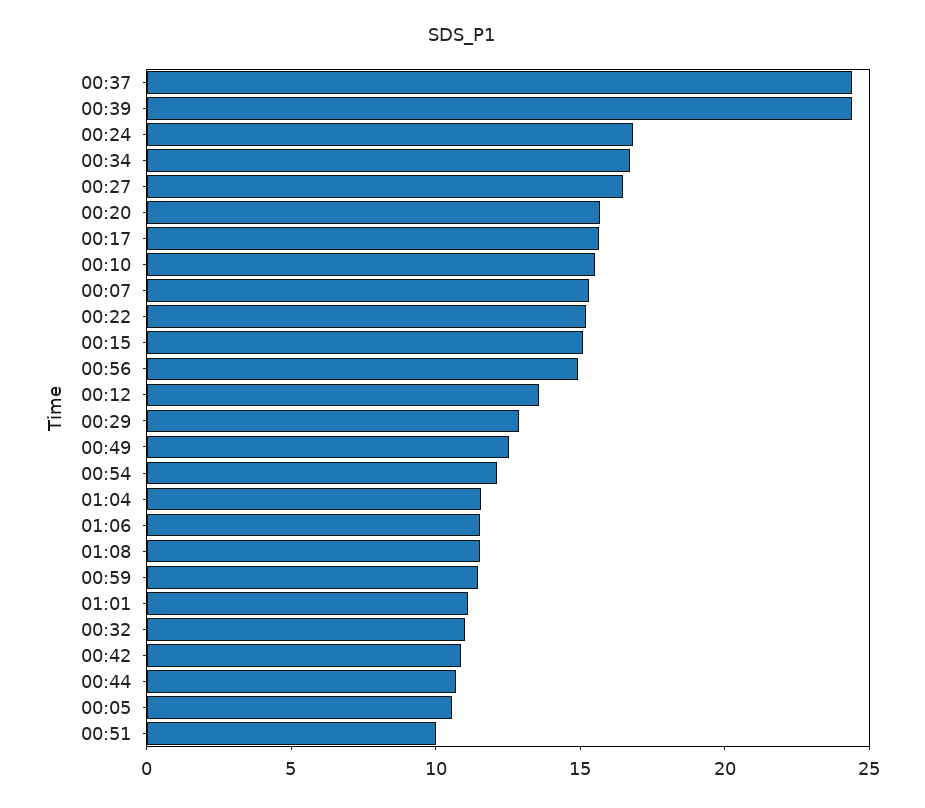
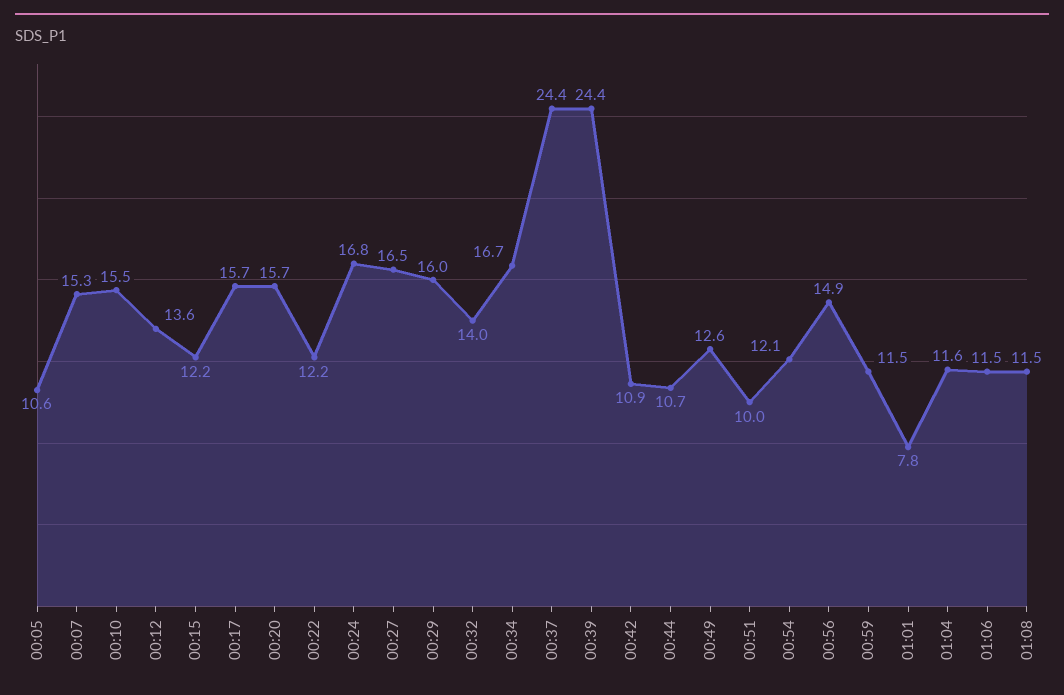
  {
    "00:37": 24.4,
    "00:39": 24.4,
    "00:24": 16.8,
    "00:34": 16.7,
    "00:27": 16.5,
    "00:20": 15.7,
    "00:17": 15.7,
    "00:10": 15.5,
    "00:07": 15.3,
-   "00:22": 15,
+   "00:22": 12.2,
-   "00:15": 15,
+   "00:15": 12.2,
    "00:56": 14.9,
    "00:12": 13.6,
-   "00:29": 13,
+   "00:29": 16,
    "00:49": 12.6,
    "00:54": 12.1,
    "01:04": 11.6,
    "01:06": 11.5,
    "01:08": 11.5,
    "00:59": 11.5,
-   "01:01": 11,
+   "01:01": 7.8,
-   "00:32": 11,
+   "00:32": 14,
    "00:42": 10.9,
    "00:44": 10.7,
    "00:05": 10.6,
    "00:51": 10
  }

